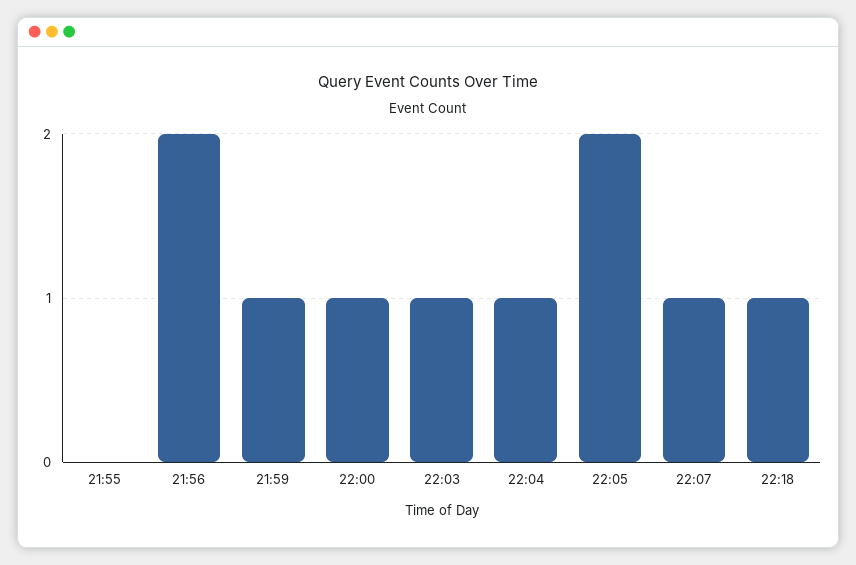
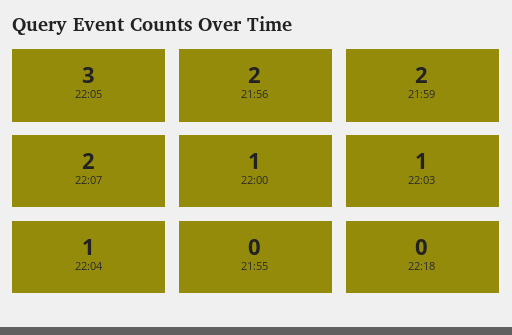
  {
    "21:55": 0,
    "21:56": 2,
-   "21:59": 1,
+   "21:59": 2,
    "22:00": 1,
    "22:03": 1,
    "22:04": 1,
-   "22:05": 2,
+   "22:05": 3,
-   "22:07": 1,
+   "22:07": 2,
-   "22:18": 1
+   "22:18": 0
  }

